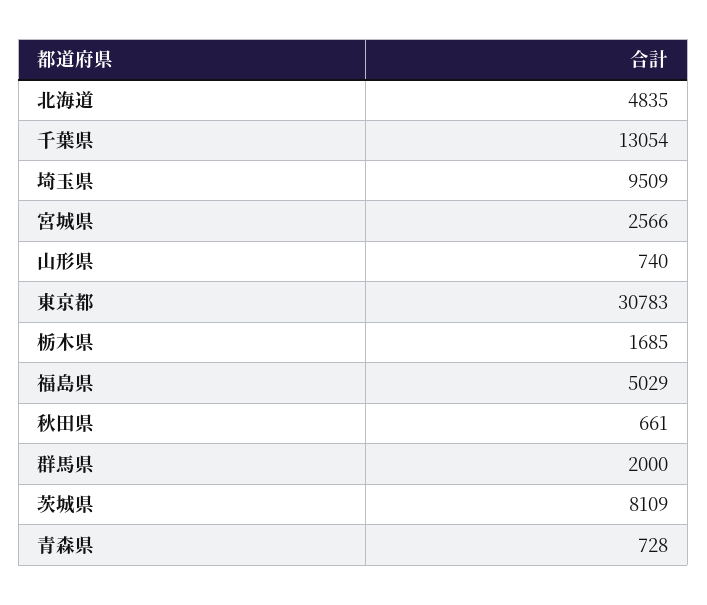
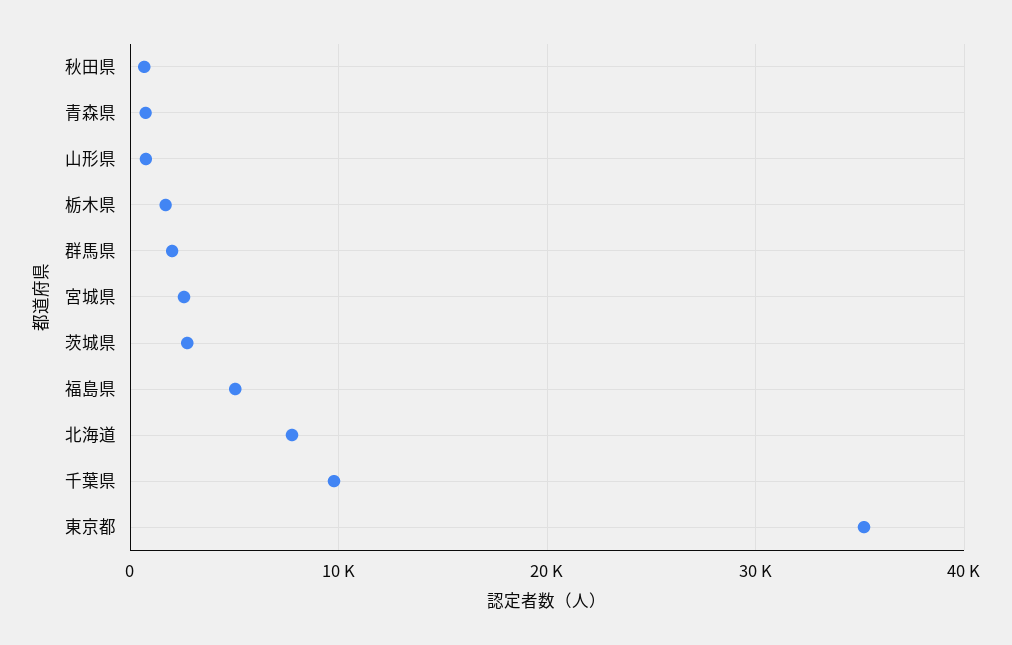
  {
-   "北海道": 4835,
+   "北海道": 8000,
-   "千葉県": 13054,
+   "千葉県": 10000,
-   "埼玉県": 9509,
    "宮城県": 2566,
    "山形県": 740,
-   "東京都": 30783,
+   "東京都": 35000,
    "栃木県": 1685,
    "福島県": 5029,
    "秋田県": 661,
    "群馬県": 2000,
-   "茨城県": 8109,
+   "茨城県": 3000,
    "青森県": 728
  }

